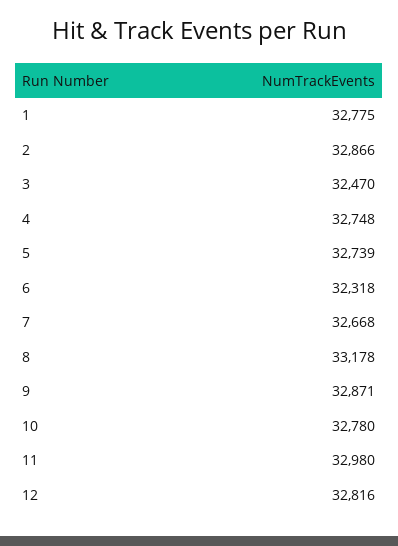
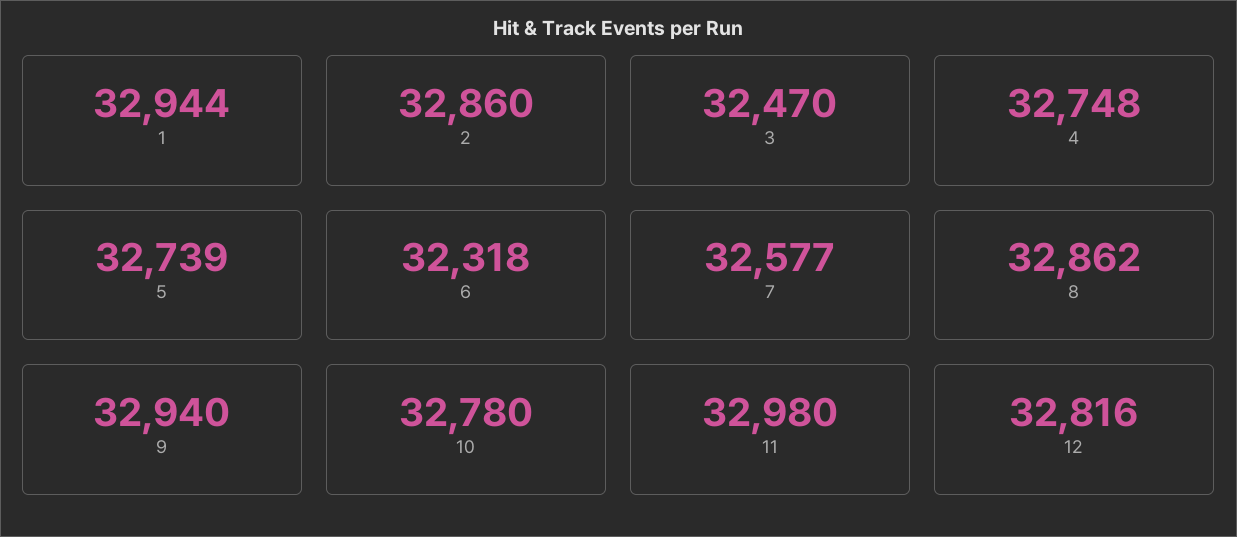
  {
-   "1": 32775,
+   "1": 32944,
-   "2": 32866,
+   "2": 32860,
    "3": 32470,
    "4": 32748,
    "5": 32739,
    "6": 32318,
-   "7": 32668,
+   "7": 32577,
-   "8": 33178,
+   "8": 32862,
-   "9": 32871,
+   "9": 32940,
    "10": 32780,
    "11": 32980,
    "12": 32816
  }

